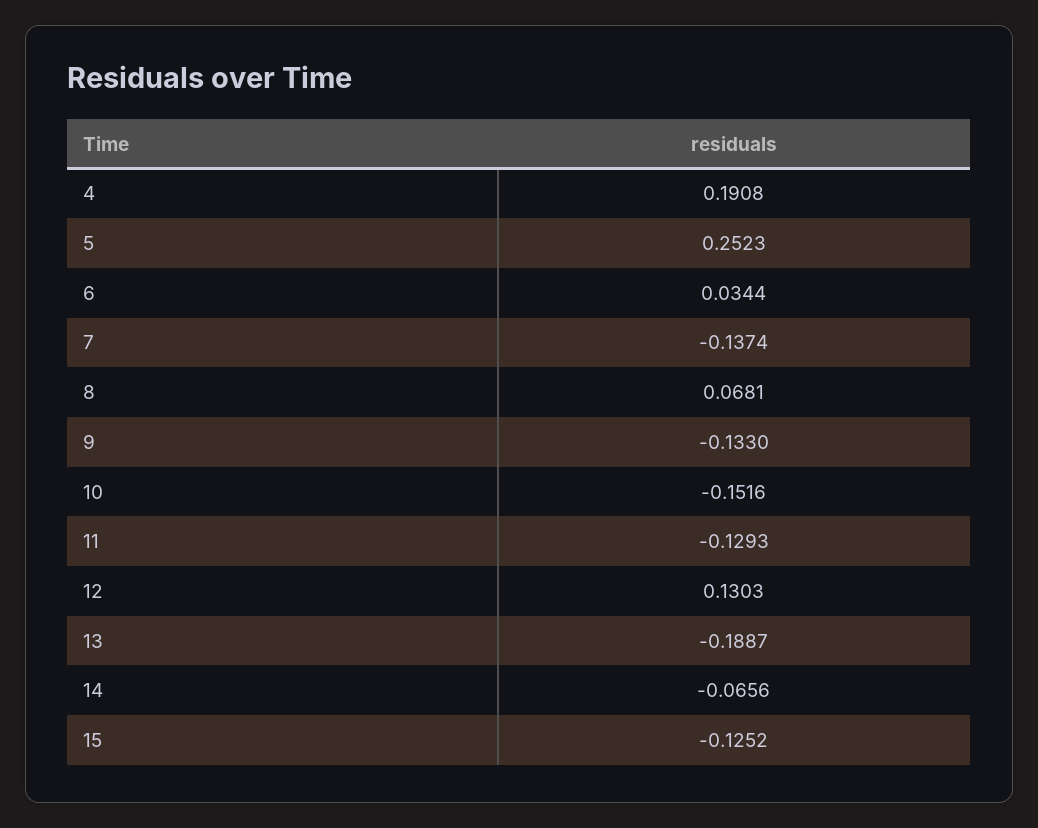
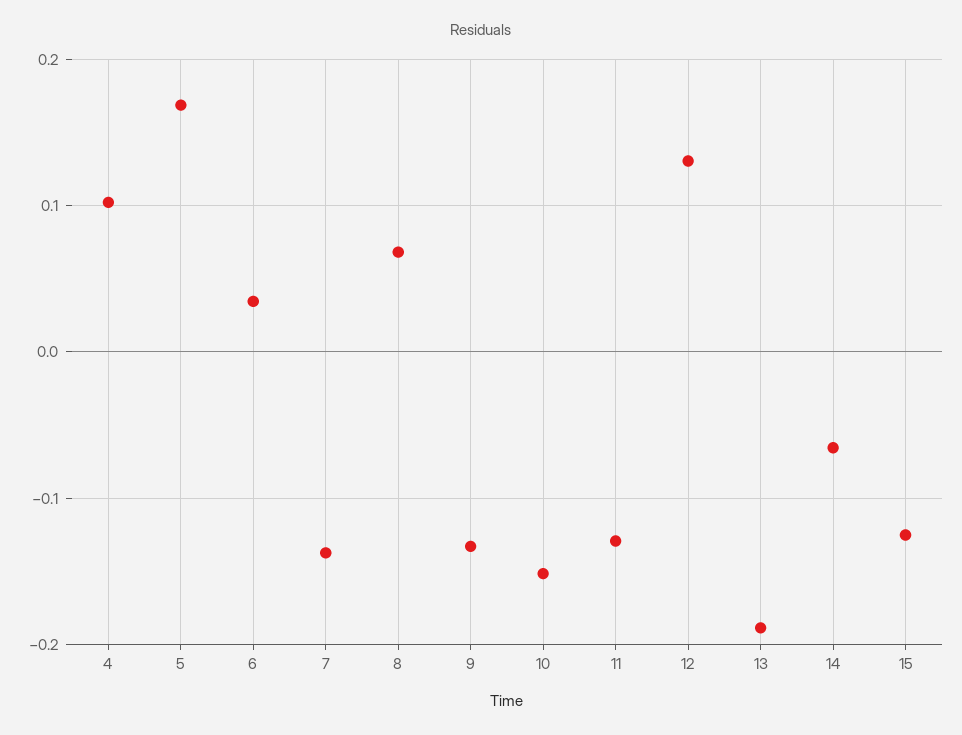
  {
-   "4": 0.1908,
+   "4": 0.1,
-   "5": 0.2523,
+   "5": 0.17,
    "6": 0.0344,
    "7": -0.1374,
    "8": 0.0681,
    "9": -0.133,
    "10": -0.1516,
    "11": -0.1293,
    "12": 0.1303,
    "13": -0.1887,
    "14": -0.0656,
    "15": -0.1252
  }

